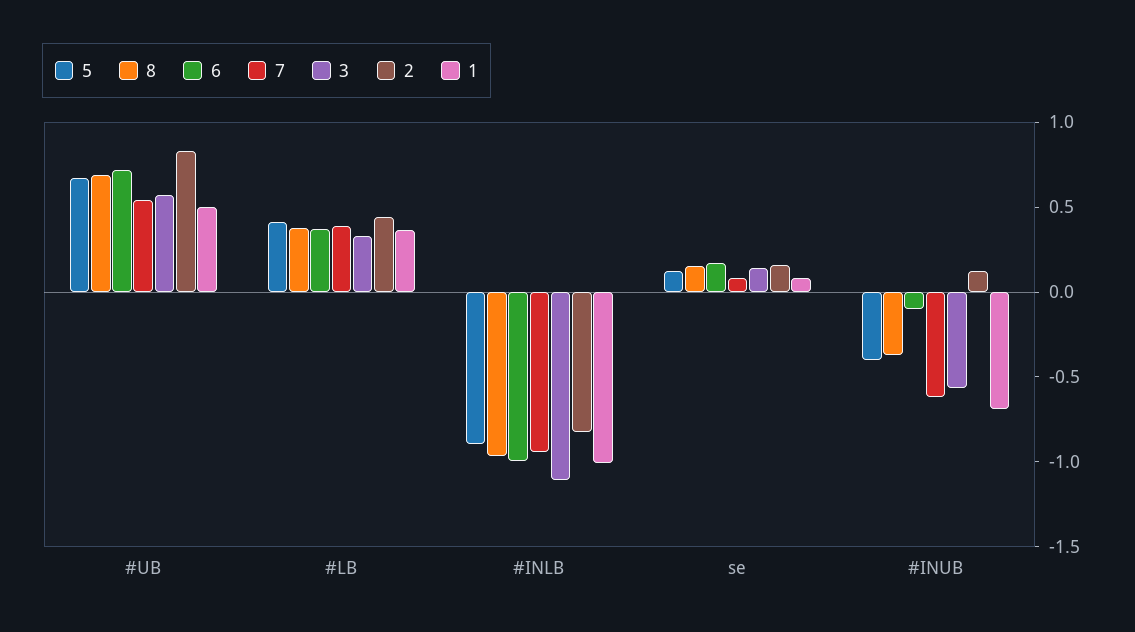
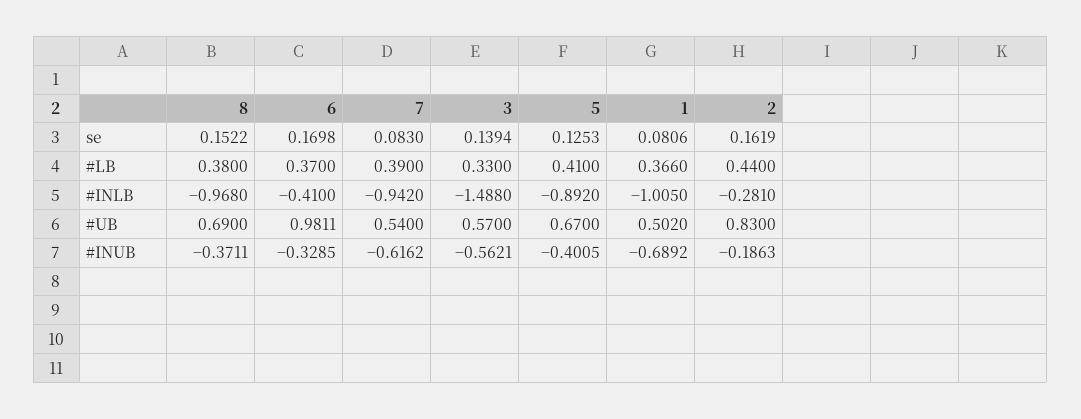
  {
    "5": {
      "#UB": 0.67,
      "#LB": 0.41,
      "#INLB": -0.892,
      "se": 0.1253,
      "#INUB": -0.4005
    },
    "8": {
      "#UB": 0.69,
      "#LB": 0.38,
      "#INLB": -0.968,
      "se": 0.1522,
      "#INUB": -0.3711
    },
    "6": {
-     "#UB": 0.7,
+     "#UB": 0.9811,
      "#LB": 0.37,
-     "#INLB": -1,
+     "#INLB": -0.41,
      "se": 0.1698,
-     "#INUB": -0.1
+     "#INUB": -0.3285
    },
    "7": {
      "#UB": 0.54,
      "#LB": 0.39,
      "#INLB": -0.942,
      "se": 0.083,
      "#INUB": -0.6162
    },
    "3": {
      "#UB": 0.57,
      "#LB": 0.33,
-     "#INLB": -1.1,
+     "#INLB": -1.488,
      "se": 0.1394,
      "#INUB": -0.5621
    },
    "2": {
      "#UB": 0.83,
      "#LB": 0.44,
-     "#INLB": -0.8,
+     "#INLB": -0.281,
      "se": 0.1619,
-     "#INUB": 0.1
+     "#INUB": -0.1863
    },
    "1": {
      "#UB": 0.502,
      "#LB": 0.366,
      "#INLB": -1.005,
      "se": 0.0806,
      "#INUB": -0.6892
    }
  }

